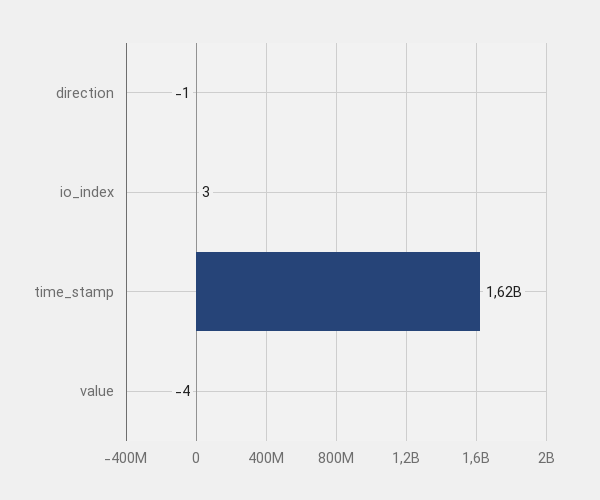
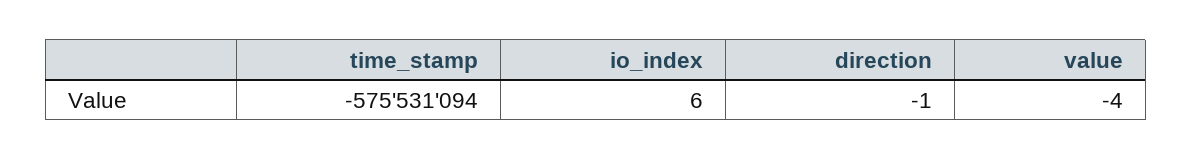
  {
    "direction": -1,
-   "io_index": 3,
+   "io_index": 6,
-   "time_stamp": 1620000000,
+   "time_stamp": -575531094,
    "value": -4
  }

